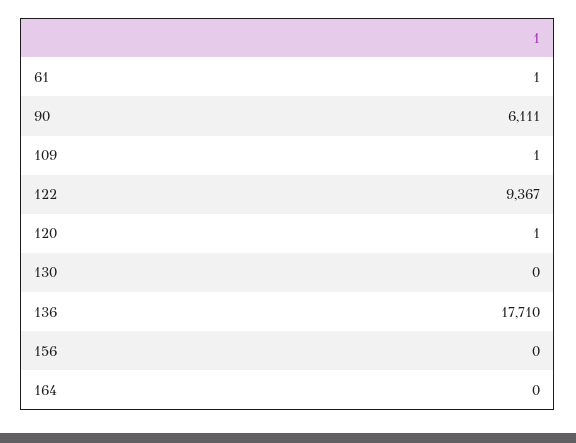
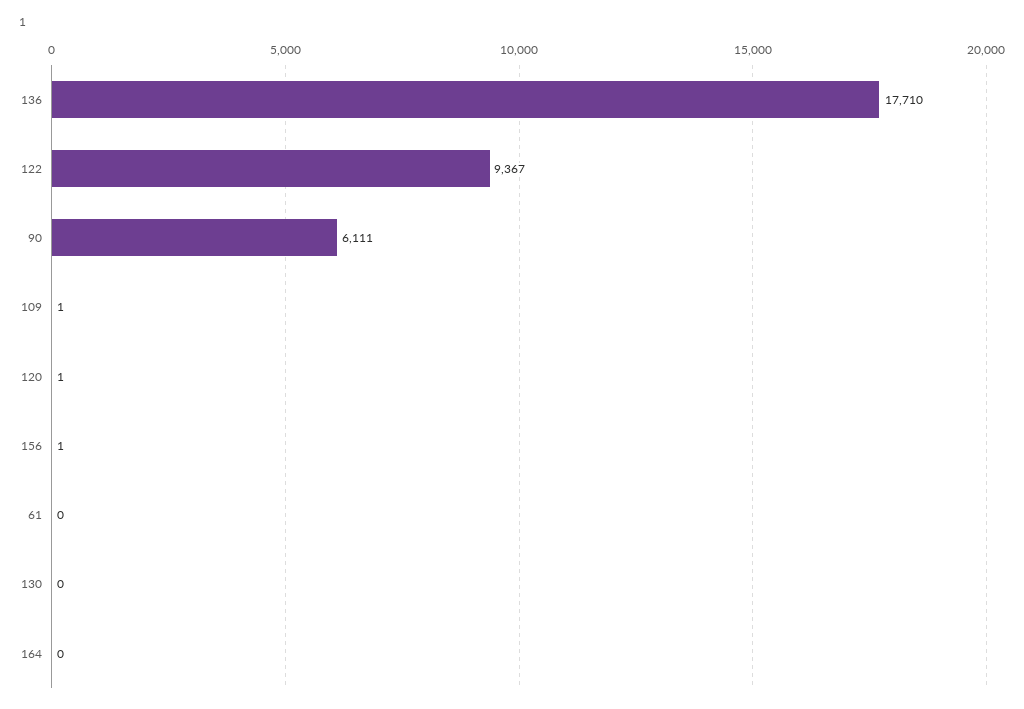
  {
-   "61": 1,
+   "61": 0,
    "90": 6111,
    "109": 1,
    "122": 9367,
    "120": 1,
    "130": 0,
    "136": 17710,
-   "156": 0,
+   "156": 1,
    "164": 0
  }

